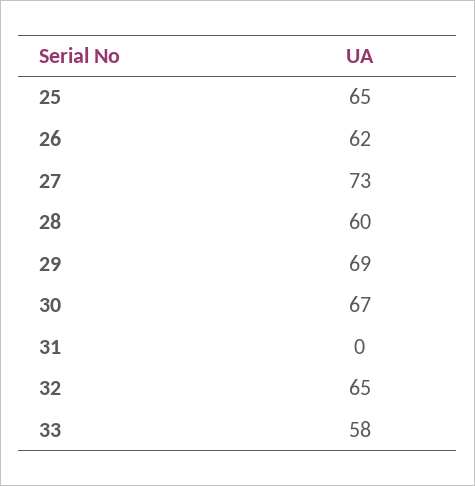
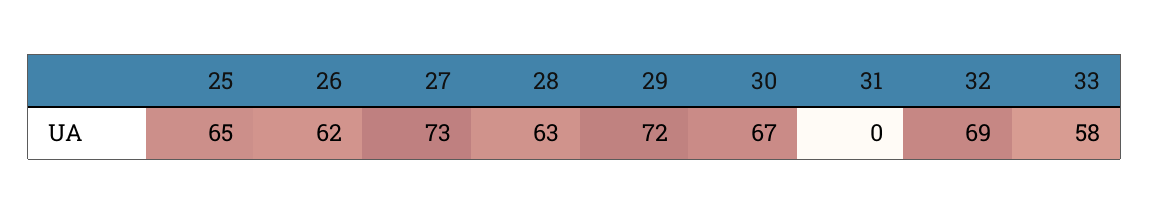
  {
    "25": 65,
    "26": 62,
    "27": 73,
-   "28": 60,
+   "28": 63,
-   "29": 69,
+   "29": 72,
    "30": 67,
    "31": 0,
-   "32": 65,
+   "32": 69,
    "33": 58
  }

